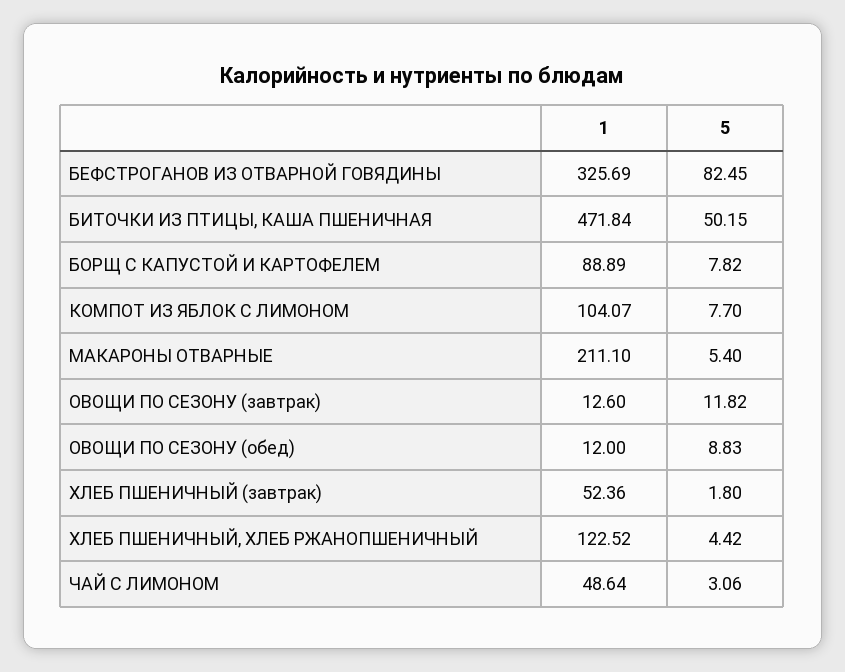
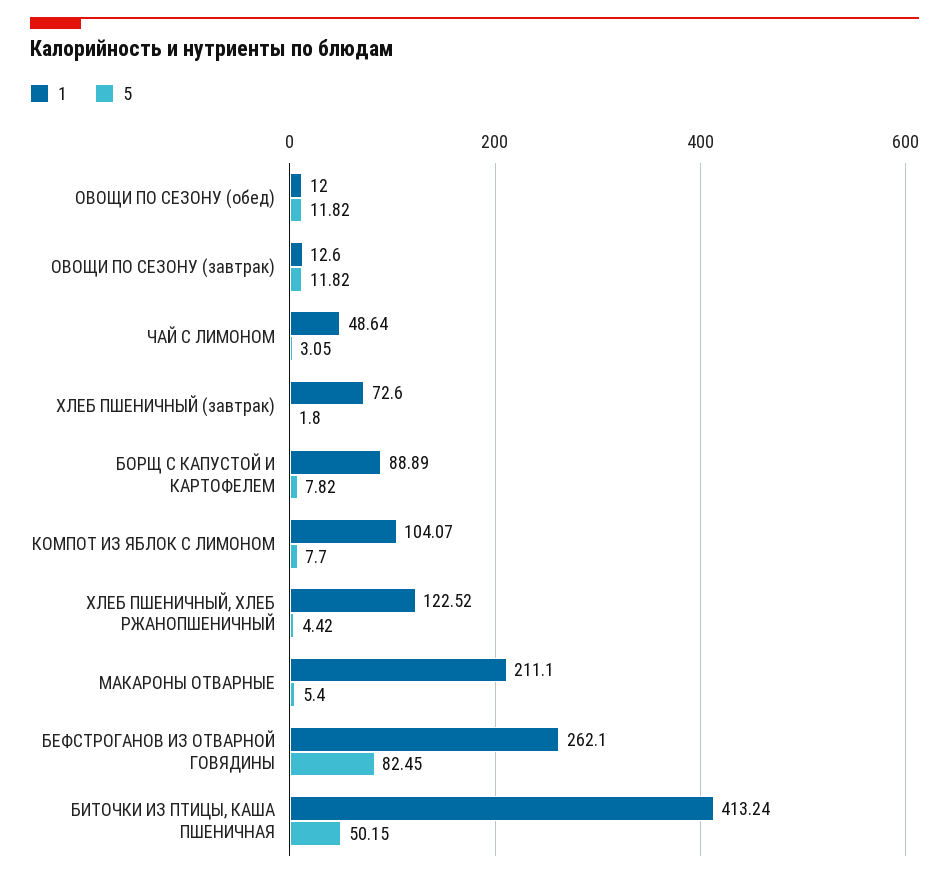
  {
    "1": {
-     "БЕФСТРОГАНОВ ИЗ ОТВАРНОЙ ГОВЯДИНЫ": 325.69,
+     "БЕФСТРОГАНОВ ИЗ ОТВАРНОЙ ГОВЯДИНЫ": 262.1,
-     "БИТОЧКИ ИЗ ПТИЦЫ, КАША ПШЕНИЧНАЯ": 471.84,
+     "БИТОЧКИ ИЗ ПТИЦЫ, КАША ПШЕНИЧНАЯ": 413.24,
      "БОРЩ С КАПУСТОЙ И КАРТОФЕЛЕМ": 88.89,
      "КОМПОТ ИЗ ЯБЛОК С ЛИМОНОМ": 104.07,
      "МАКАРОНЫ ОТВАРНЫЕ": 211.1,
      "ОВОЩИ ПО СЕЗОНУ (завтрак)": 12.6,
      "ОВОЩИ ПО СЕЗОНУ (обед)": 12,
-     "ХЛЕБ ПШЕНИЧНЫЙ (завтрак)": 52.36,
+     "ХЛЕБ ПШЕНИЧНЫЙ (завтрак)": 72.6,
      "ХЛЕБ ПШЕНИЧНЫЙ, ХЛЕБ РЖАНОПШЕНИЧНЫЙ": 122.52,
      "ЧАЙ С ЛИМОНОМ": 48.64
    },
    "5": {
      "БЕФСТРОГАНОВ ИЗ ОТВАРНОЙ ГОВЯДИНЫ": 82.45,
      "БИТОЧКИ ИЗ ПТИЦЫ, КАША ПШЕНИЧНАЯ": 50.15,
      "БОРЩ С КАПУСТОЙ И КАРТОФЕЛЕМ": 7.82,
      "КОМПОТ ИЗ ЯБЛОК С ЛИМОНОМ": 7.7,
      "МАКАРОНЫ ОТВАРНЫЕ": 5.4,
      "ОВОЩИ ПО СЕЗОНУ (завтрак)": 11.82,
-     "ОВОЩИ ПО СЕЗОНУ (обед)": 8.83,
+     "ОВОЩИ ПО СЕЗОНУ (обед)": 11.82,
      "ХЛЕБ ПШЕНИЧНЫЙ (завтрак)": 1.8,
      "ХЛЕБ ПШЕНИЧНЫЙ, ХЛЕБ РЖАНОПШЕНИЧНЫЙ": 4.42,
-     "ЧАЙ С ЛИМОНОМ": 3.06
+     "ЧАЙ С ЛИМОНОМ": 3.05
    }
  }

